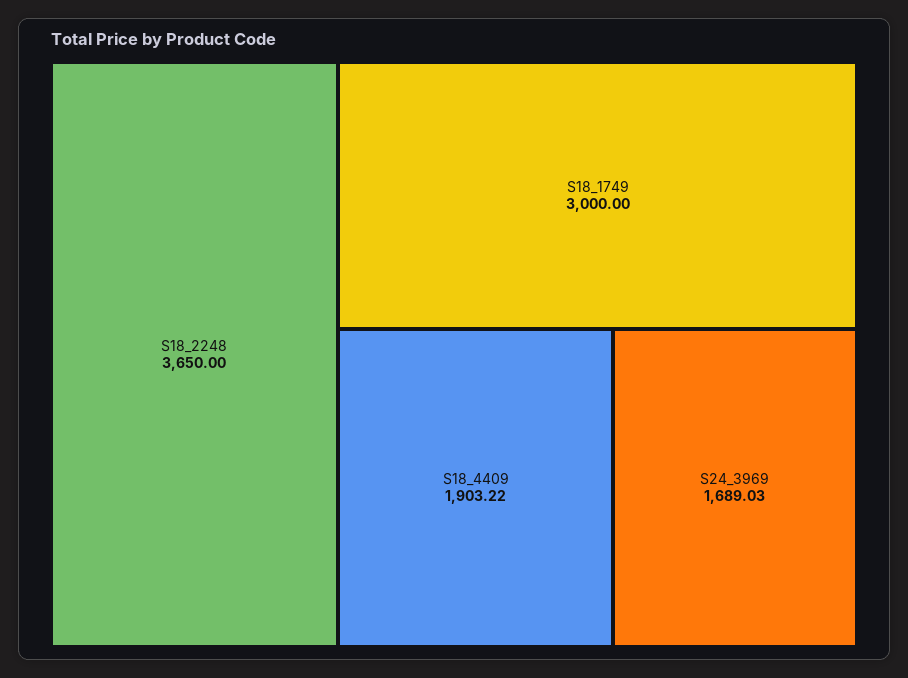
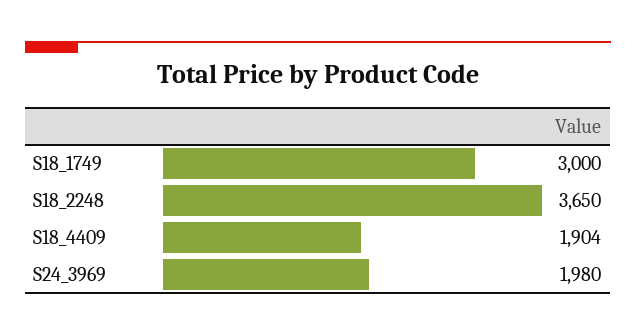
  {
    "S18_2248": 3650,
    "S18_1749": 3000,
-   "S18_4409": 1903.22,
+   "S18_4409": 1904,
-   "S24_3969": 1689.03
+   "S24_3969": 1980
  }

